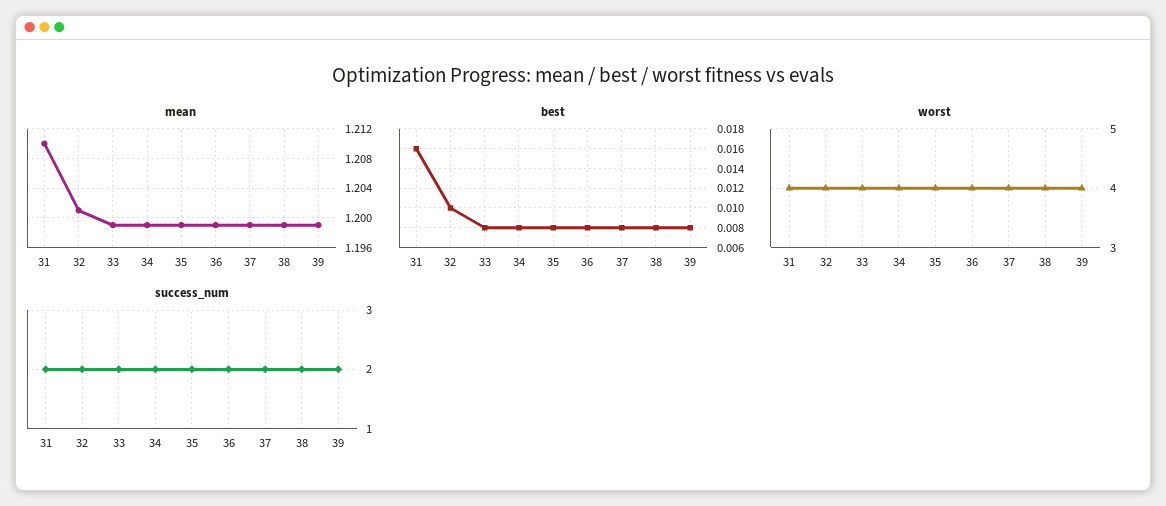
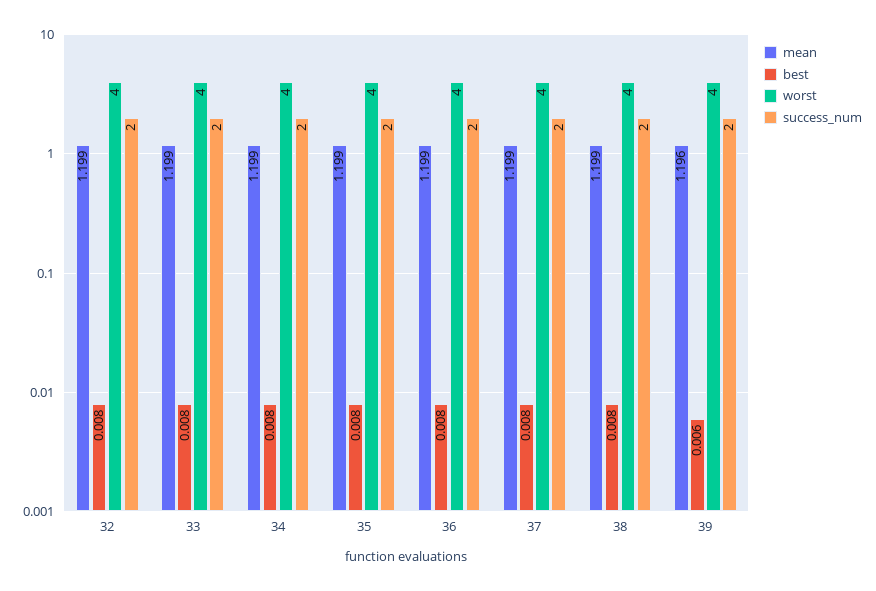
  {
    "mean": {
-     "31": 1.21,
-     "32": 1.201,
+     "32": 1.199,
      "33": 1.199,
      "34": 1.199,
      "35": 1.199,
      "36": 1.199,
      "37": 1.199,
      "38": 1.199,
-     "39": 1.199
+     "39": 1.196
    },
    "best": {
-     "31": 0.016,
-     "32": 0.01,
+     "32": 0.008,
      "33": 0.008,
      "34": 0.008,
      "35": 0.008,
      "36": 0.008,
      "37": 0.008,
      "38": 0.008,
-     "39": 0.008
+     "39": 0.006
    },
    "worst": {
-     "31": 4,
      "32": 4,
      "33": 4,
      "34": 4,
      "35": 4,
      "36": 4,
      "37": 4,
      "38": 4,
      "39": 4
    },
    "success_num": {
-     "31": 2,
      "32": 2,
      "33": 2,
      "34": 2,
      "35": 2,
      "36": 2,
      "37": 2,
      "38": 2,
      "39": 2
    }
  }

